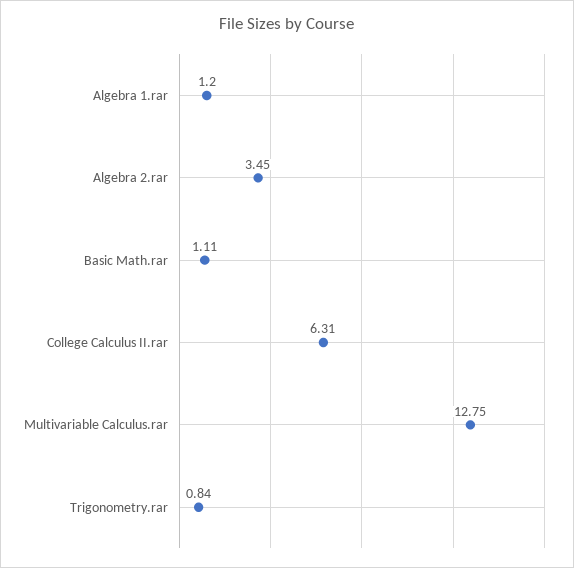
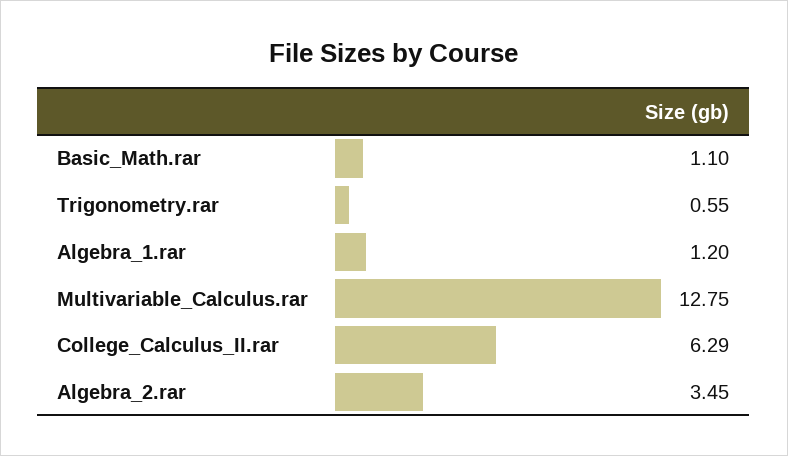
  {
    "Algebra 1.rar": 1.2,
    "Algebra 2.rar": 3.45,
-   "Basic Math.rar": 1.11,
+   "Basic Math.rar": 1.1,
-   "College Calculus II.rar": 6.31,
+   "College Calculus II.rar": 6.29,
    "Multivariable Calculus.rar": 12.75,
-   "Trigonometry.rar": 0.84
+   "Trigonometry.rar": 0.55
  }

